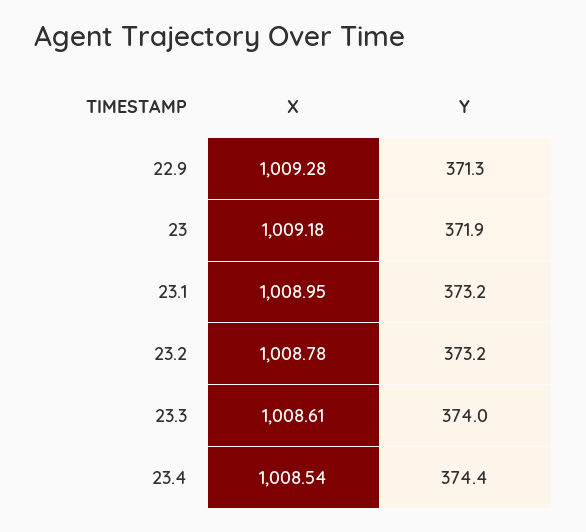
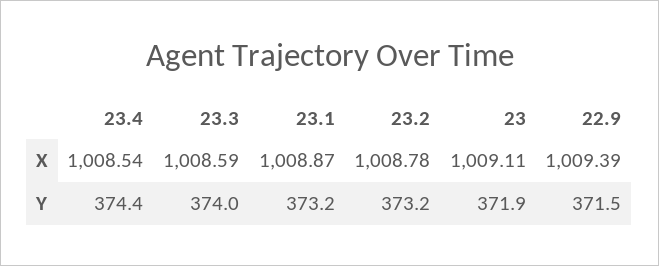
  {
    "X": {
-     "22.9": 1009.28,
+     "22.9": 1009.39,
-     "23": 1009.18,
+     "23": 1009.11,
-     "23.1": 1008.95,
+     "23.1": 1008.87,
      "23.2": 1008.78,
-     "23.3": 1008.61,
+     "23.3": 1008.59,
      "23.4": 1008.54
    },
    "Y": {
-     "22.9": 371.3,
+     "22.9": 371.5,
      "23": 371.9,
      "23.1": 373.2,
      "23.2": 373.2,
      "23.3": 374,
      "23.4": 374.4
    }
  }

